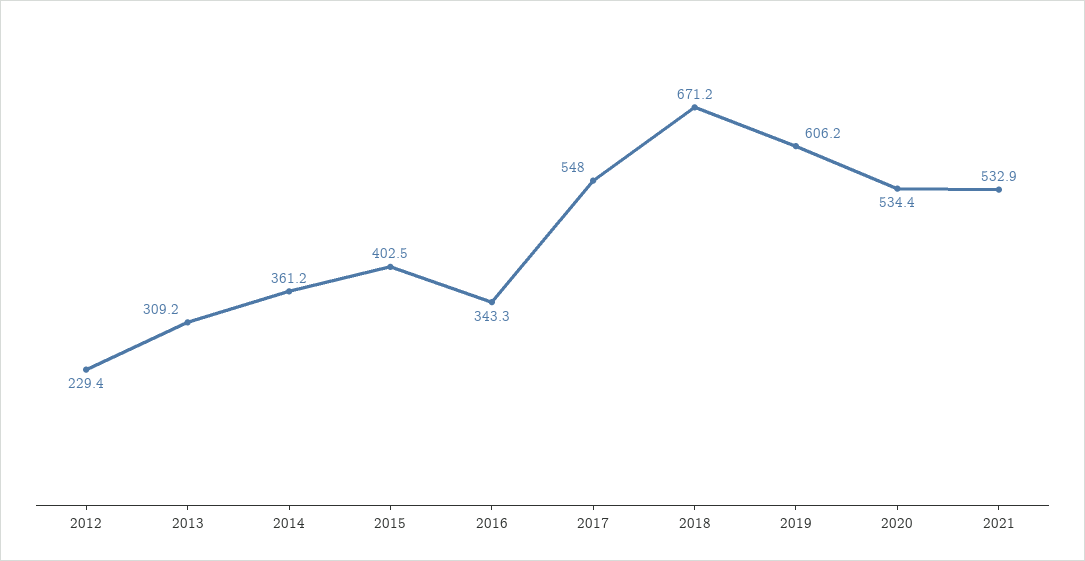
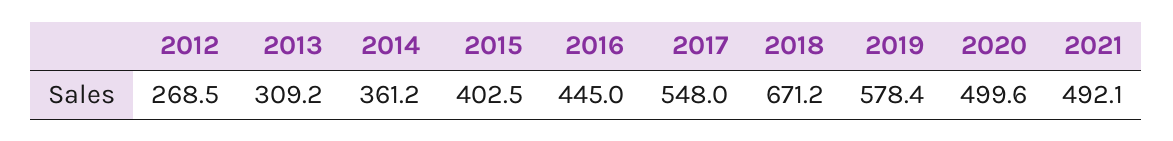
  {
-   "2012": 229.4,
+   "2012": 268.5,
    "2013": 309.2,
    "2014": 361.2,
    "2015": 402.5,
-   "2016": 343.3,
+   "2016": 445,
    "2017": 548,
    "2018": 671.2,
-   "2019": 606.2,
+   "2019": 578.4,
-   "2020": 534.4,
+   "2020": 499.6,
-   "2021": 532.9
+   "2021": 492.1
  }

